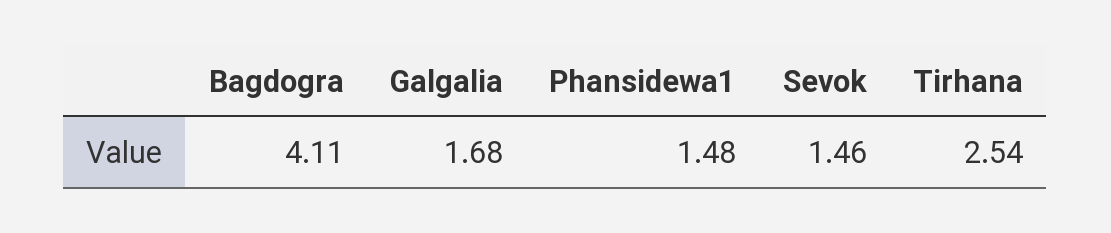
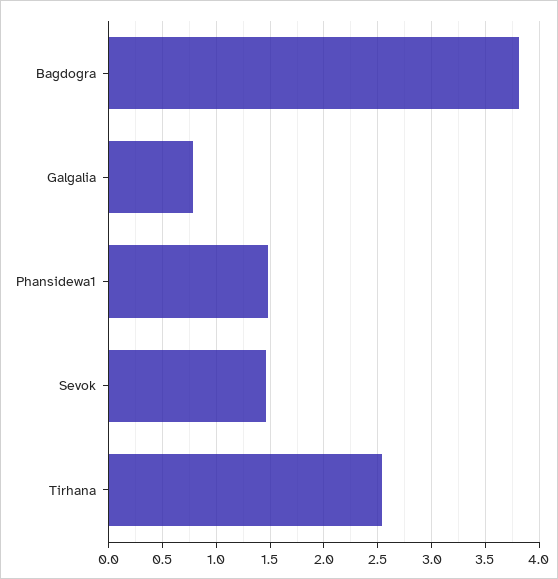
  {
-   "Bagdogra": 4.11,
+   "Bagdogra": 3.8,
-   "Galgalia": 1.68,
+   "Galgalia": 0.8,
    "Phansidewa1": 1.48,
    "Sevok": 1.46,
    "Tirhana": 2.54
  }

